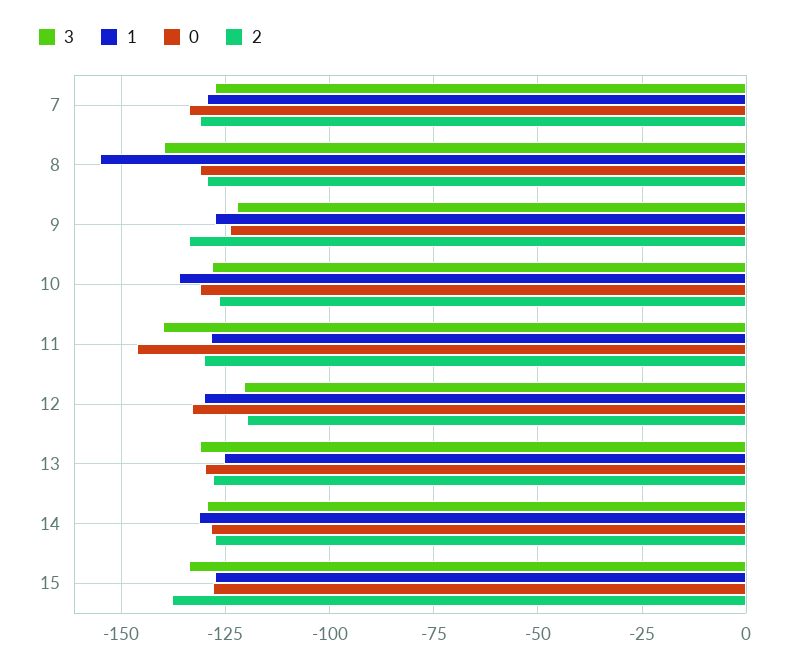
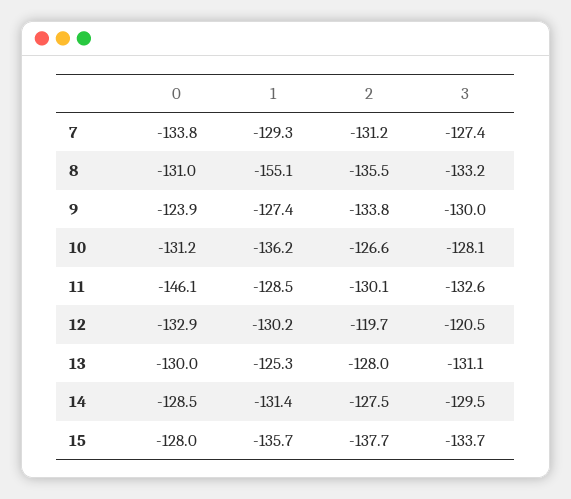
  {
    "3": {
      "7": -127.4,
-     "8": -140,
+     "8": -133.2,
-     "9": -122.5,
+     "9": -130,
      "10": -128.1,
-     "11": -140,
+     "11": -132.6,
      "12": -120.5,
      "13": -131.1,
      "14": -129.5,
      "15": -133.7
    },
    "1": {
      "7": -129.3,
      "8": -155.1,
      "9": -127.4,
      "10": -136.2,
      "11": -128.5,
      "12": -130.2,
      "13": -125.3,
      "14": -131.4,
-     "15": -127.5
+     "15": -135.7
    },
    "0": {
      "7": -133.8,
      "8": -131,
      "9": -123.9,
      "10": -131.2,
      "11": -146.1,
      "12": -132.9,
      "13": -130,
      "14": -128.5,
      "15": -128
    },
    "2": {
      "7": -131.2,
-     "8": -130,
+     "8": -135.5,
      "9": -133.8,
      "10": -126.6,
      "11": -130.1,
      "12": -119.7,
      "13": -128,
      "14": -127.5,
      "15": -137.7
    }
  }

